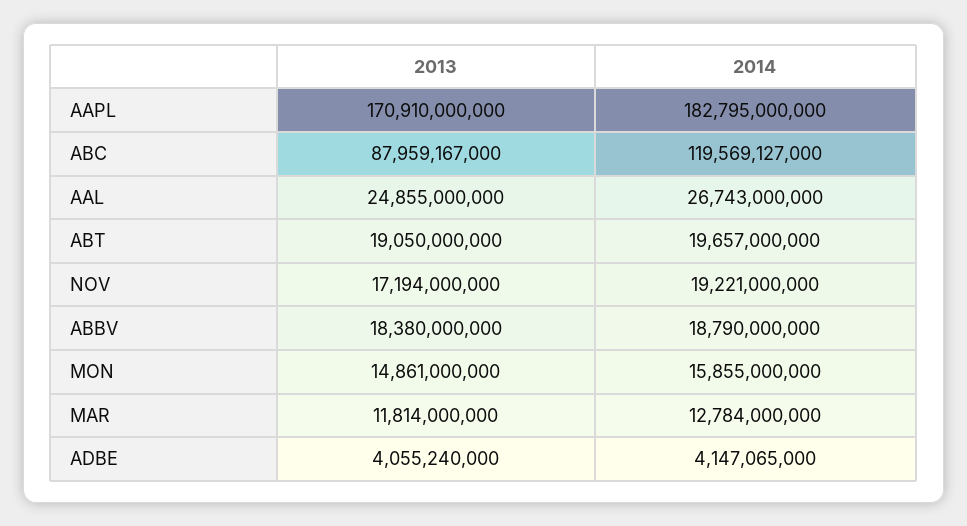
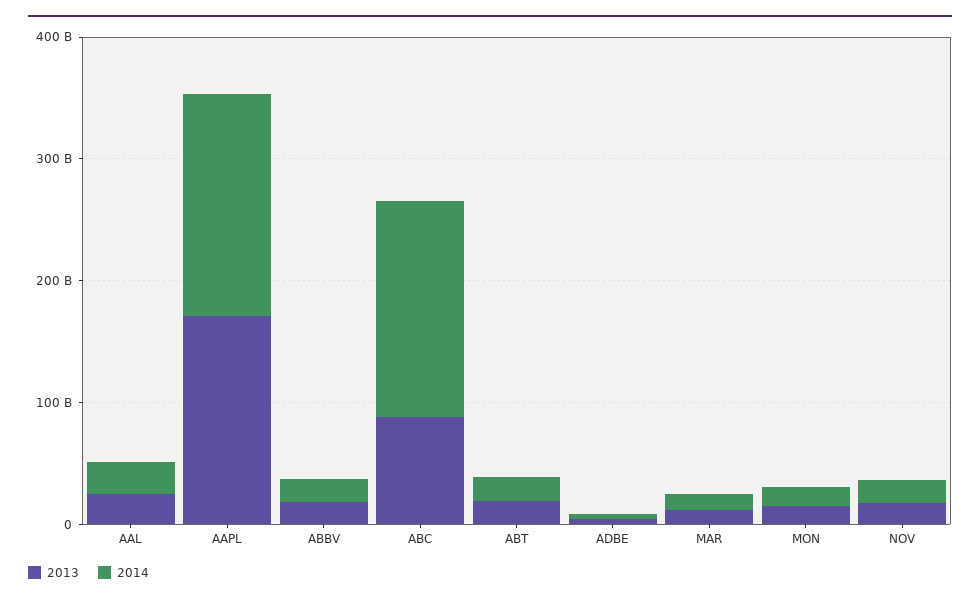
  {
    "2013": {
      "AAPL": 170910000000,
      "ABC": 87959167000,
      "AAL": 24855000000,
      "ABT": 19050000000,
      "NOV": 17194000000,
      "ABBV": 18380000000,
      "MON": 14861000000,
      "MAR": 11814000000,
      "ADBE": 4055240000
    },
    "2014": {
      "AAPL": 182795000000,
-     "ABC": 119569127000,
+     "ABC": 180000000000,
      "AAL": 26743000000,
      "ABT": 19657000000,
      "NOV": 19221000000,
      "ABBV": 18790000000,
      "MON": 15855000000,
      "MAR": 12784000000,
      "ADBE": 4147065000
    }
  }

